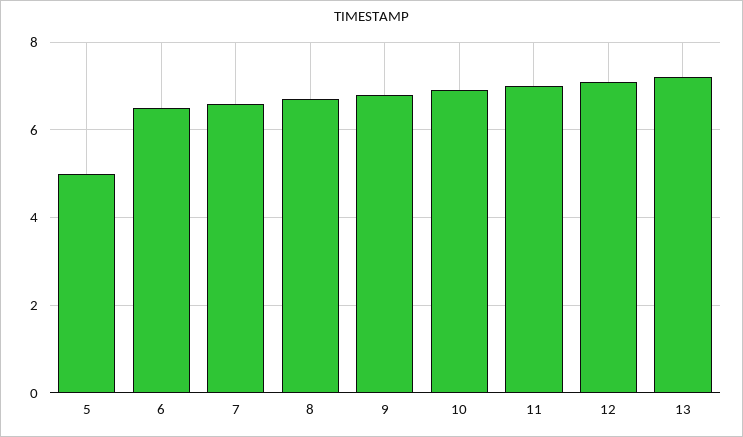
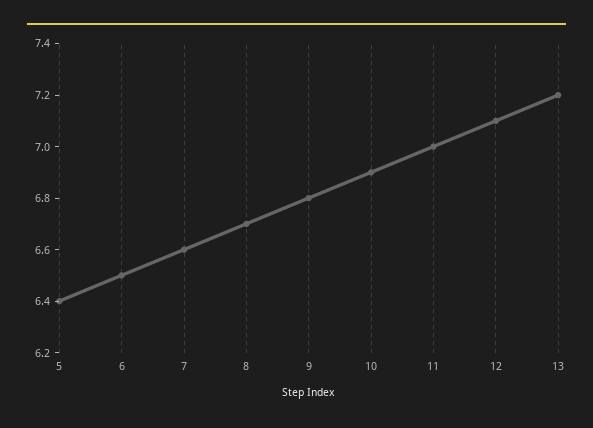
  {
-   "5": 5,
+   "5": 6.4,
    "6": 6.5,
    "7": 6.6,
    "8": 6.7,
    "9": 6.8,
    "10": 6.9,
    "11": 7,
    "12": 7.1,
    "13": 7.2
  }

